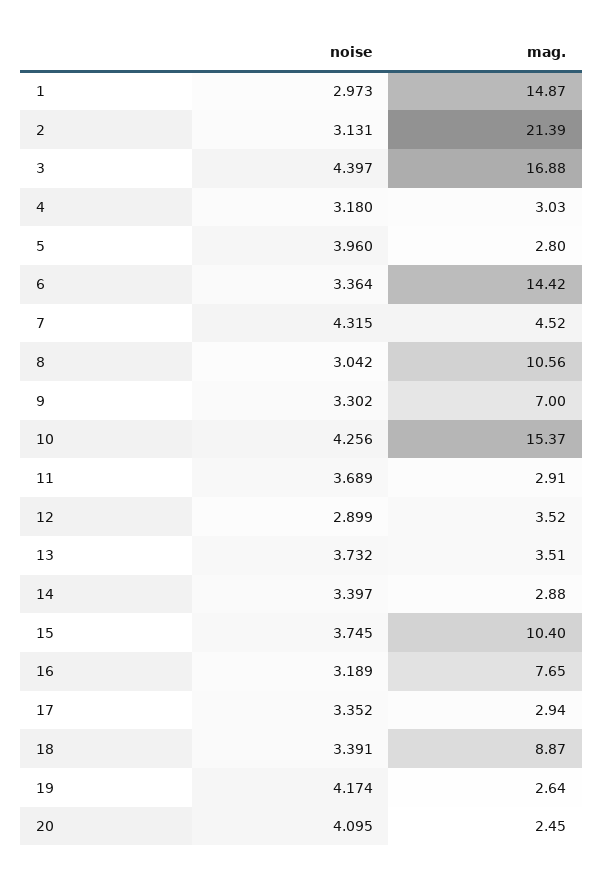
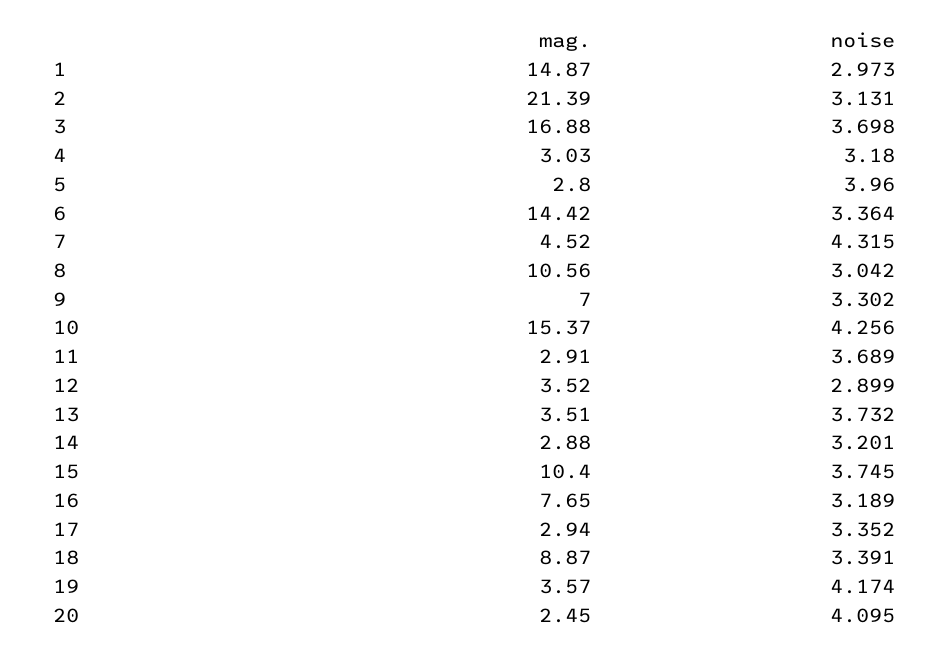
  {
    "noise": {
      "1": 2.973,
      "2": 3.131,
-     "3": 4.397,
+     "3": 3.698,
      "4": 3.18,
      "5": 3.96,
      "6": 3.364,
      "7": 4.315,
      "8": 3.042,
      "9": 3.302,
      "10": 4.256,
      "11": 3.689,
      "12": 2.899,
      "13": 3.732,
-     "14": 3.397,
+     "14": 3.201,
      "15": 3.745,
      "16": 3.189,
      "17": 3.352,
      "18": 3.391,
      "19": 4.174,
      "20": 4.095
    },
    "mag.": {
      "1": 14.87,
      "2": 21.39,
      "3": 16.88,
      "4": 3.03,
      "5": 2.8,
      "6": 14.42,
      "7": 4.52,
      "8": 10.56,
      "9": 7,
      "10": 15.37,
      "11": 2.91,
      "12": 3.52,
      "13": 3.51,
      "14": 2.88,
      "15": 10.4,
      "16": 7.65,
      "17": 2.94,
      "18": 8.87,
-     "19": 2.64,
+     "19": 3.57,
      "20": 2.45
    }
  }

